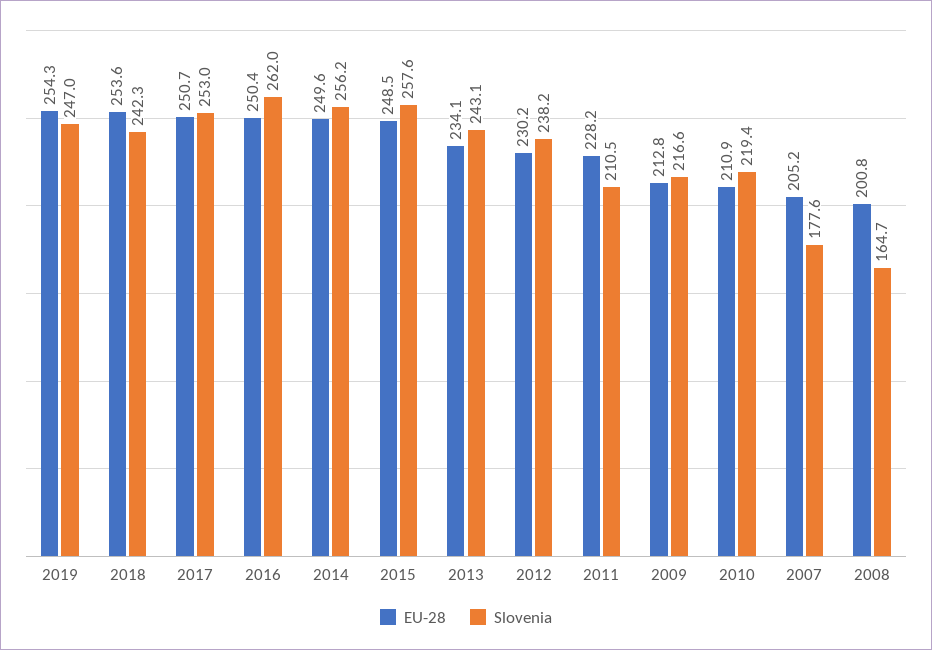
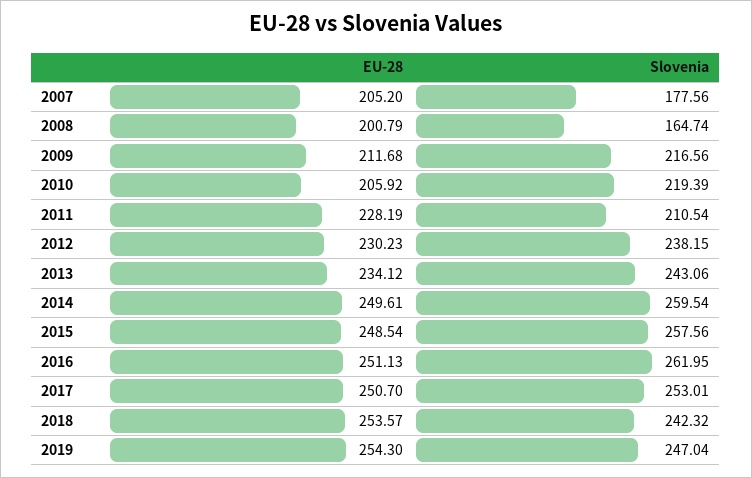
  {
    "EU-28": {
      "2019": 254.3,
      "2018": 253.57,
      "2017": 250.7,
-     "2016": 250.4,
+     "2016": 251.13,
      "2014": 249.61,
      "2015": 248.54,
      "2013": 234.12,
      "2012": 230.23,
      "2011": 228.19,
-     "2009": 212.8,
+     "2009": 211.68,
-     "2010": 210.9,
+     "2010": 205.92,
      "2007": 205.2,
      "2008": 200.79
    },
    "Slovenia": {
      "2019": 247.04,
      "2018": 242.32,
      "2017": 253.01,
      "2016": 261.95,
-     "2014": 256.2,
+     "2014": 259.54,
      "2015": 257.56,
      "2013": 243.06,
      "2012": 238.15,
      "2011": 210.54,
      "2009": 216.56,
      "2010": 219.39,
      "2007": 177.56,
      "2008": 164.74
    }
  }

